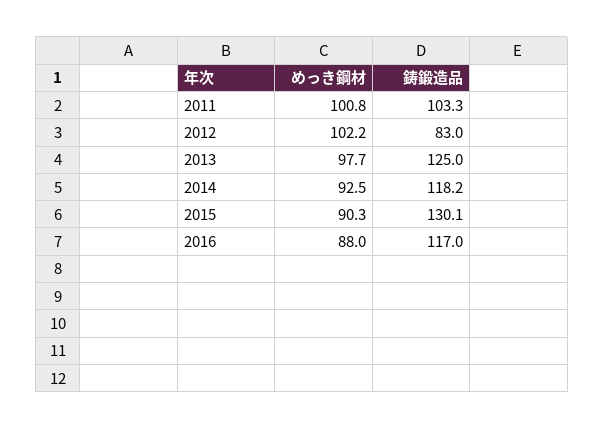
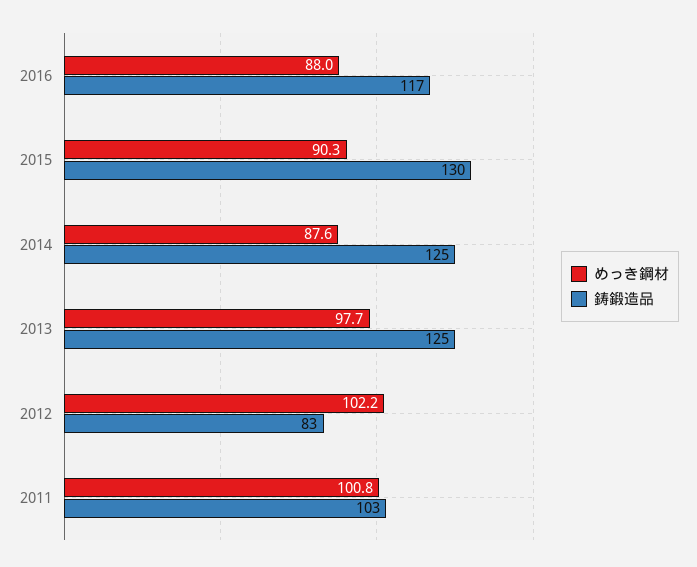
  {
    "めっき鋼材": {
      "2011": 100.8,
      "2012": 102.2,
      "2013": 97.7,
-     "2014": 92.5,
+     "2014": 87.6,
      "2015": 90.3,
      "2016": 88
    },
    "鋳鍛造品": {
      "2011": 103.3,
      "2012": 83,
      "2013": 125,
-     "2014": 118.2,
+     "2014": 125,
      "2015": 130.1,
      "2016": 117
    }
  }

